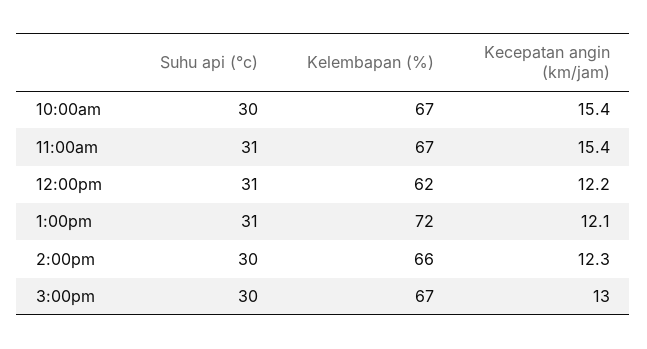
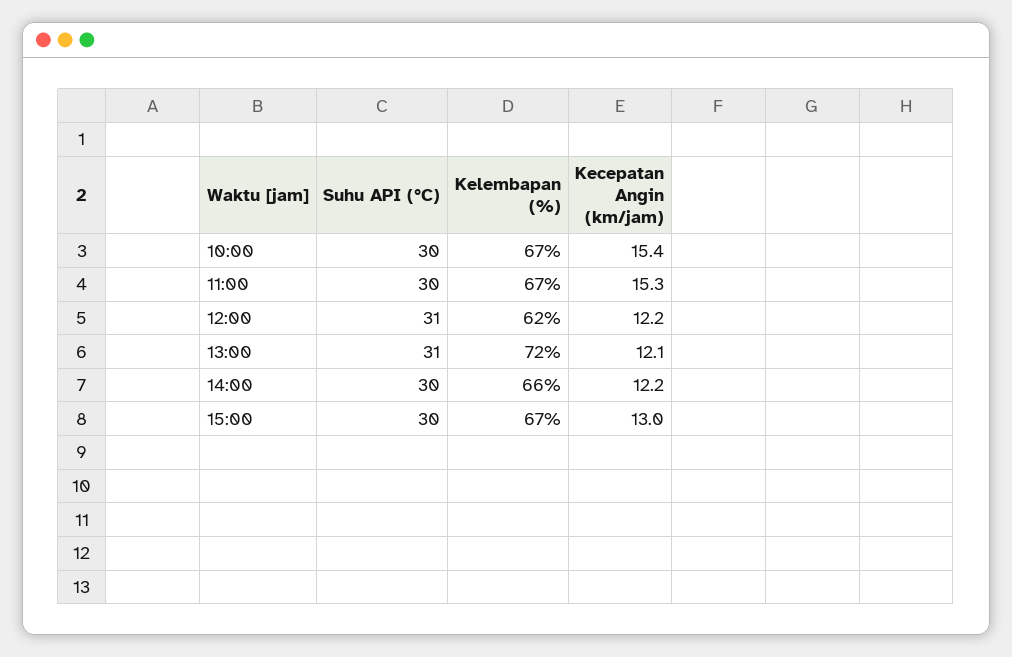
  {
    "Suhu api (°c)": {
      "10:00am": 30,
-     "11:00am": 31,
+     "11:00am": 30,
      "12:00pm": 31,
      "1:00pm": 31,
      "2:00pm": 30,
      "3:00pm": 30
    },
    "Kelembapan (%)": {
      "10:00am": 67,
      "11:00am": 67,
      "12:00pm": 62,
      "1:00pm": 72,
      "2:00pm": 66,
      "3:00pm": 67
    },
    "Kecepatan angin (km/jam)": {
      "10:00am": 15.4,
-     "11:00am": 15.4,
+     "11:00am": 15.3,
      "12:00pm": 12.2,
      "1:00pm": 12.1,
-     "2:00pm": 12.3,
+     "2:00pm": 12.2,
      "3:00pm": 13
    }
  }

